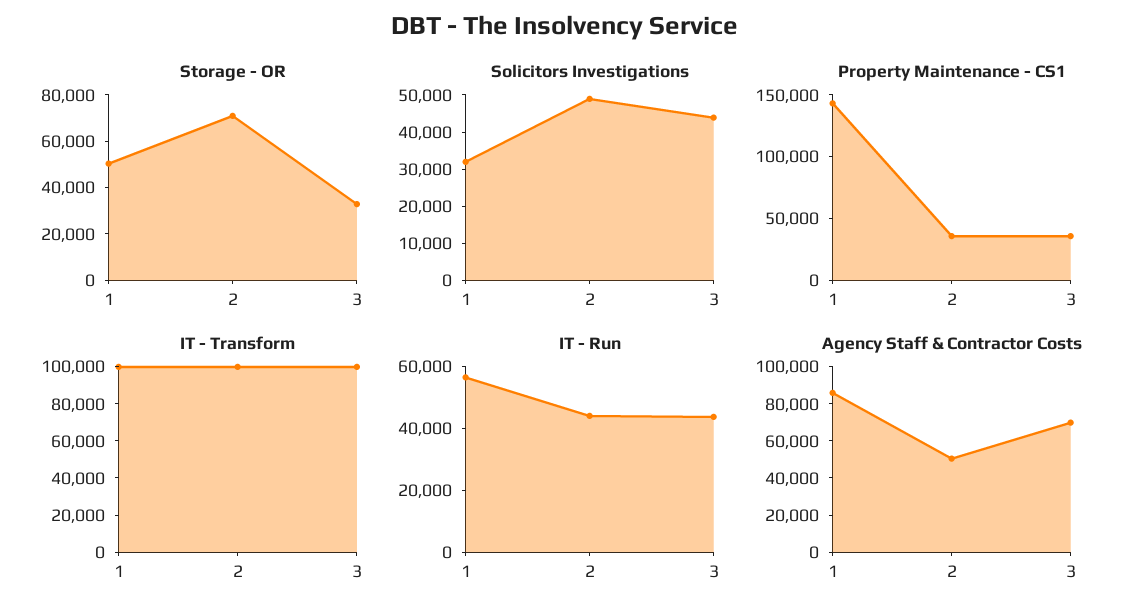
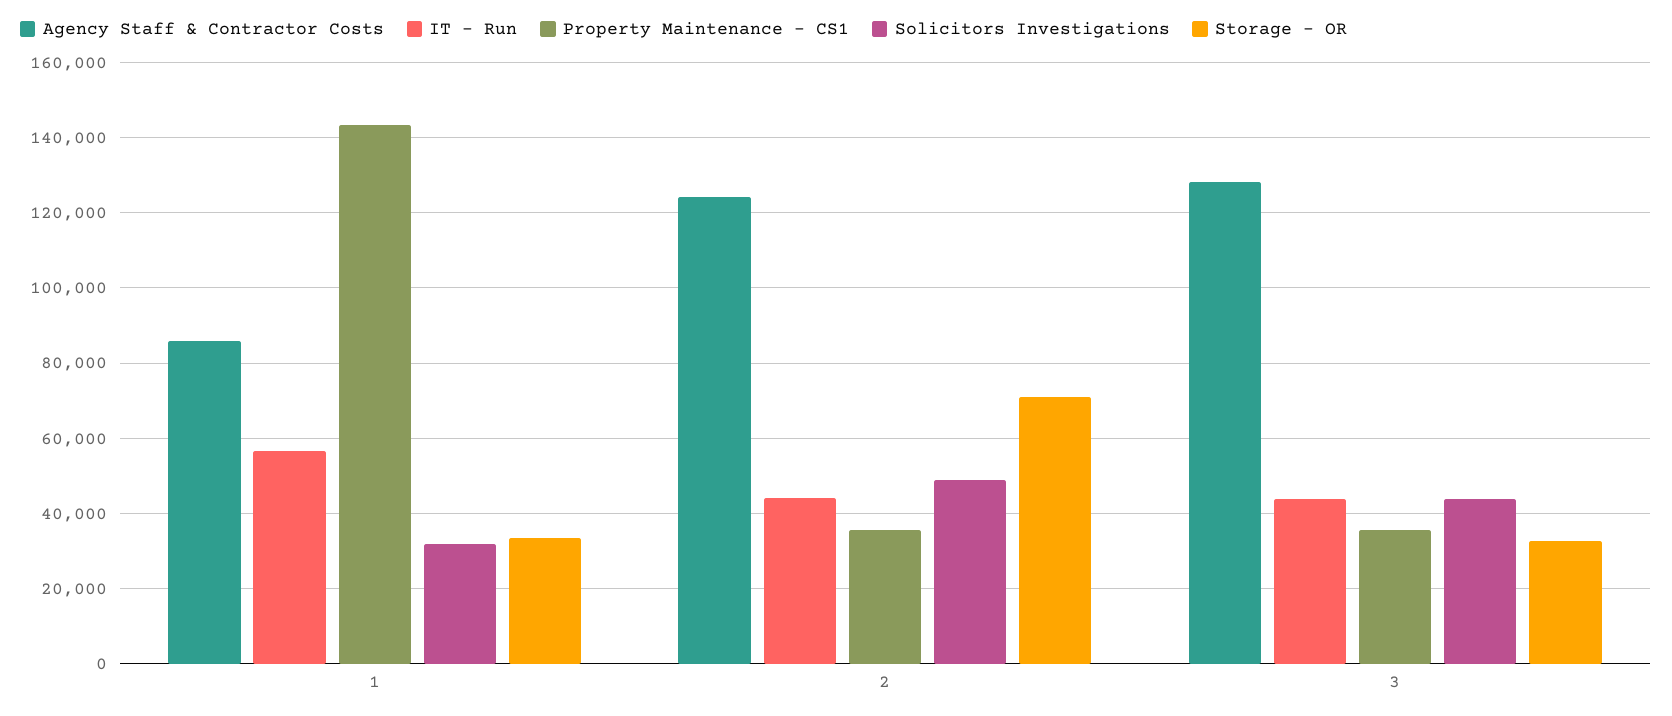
  {
    "Storage - OR": {
-     "1": 50000,
+     "1": 34000,
      "2": 72000,
      "3": 32000
    },
    "Solicitors Investigations": {
      "1": 32000,
      "2": 48000,
      "3": 44000
    },
    "Property Maintenance - CS1": {
      "1": 144000,
      "2": 36000,
      "3": 36000
    },
-   "IT - Transform": {
-     "1": 100000,
-     "2": 100000,
-     "3": 100000
-   },
    "IT - Run": {
      "1": 56000,
      "2": 44000,
      "3": 44000
    },
    "Agency Staff & Contractor Costs": {
      "1": 86000,
-     "2": 50000,
+     "2": 124000,
-     "3": 70000
+     "3": 128000
    }
  }

